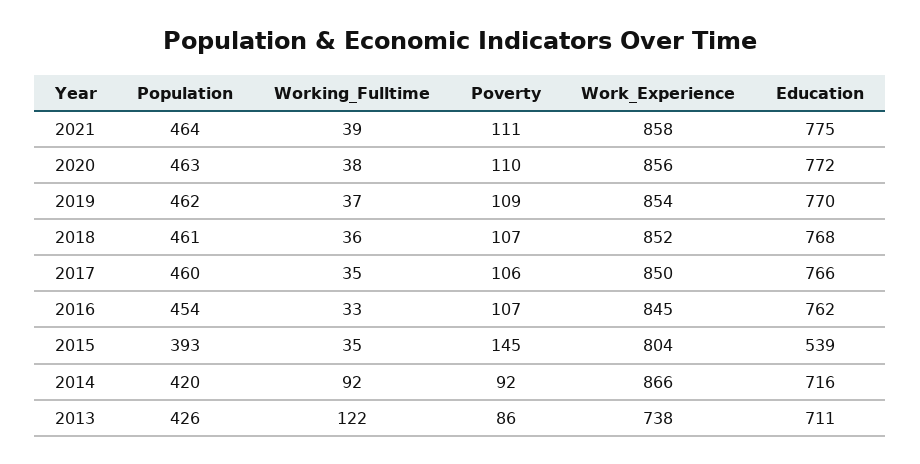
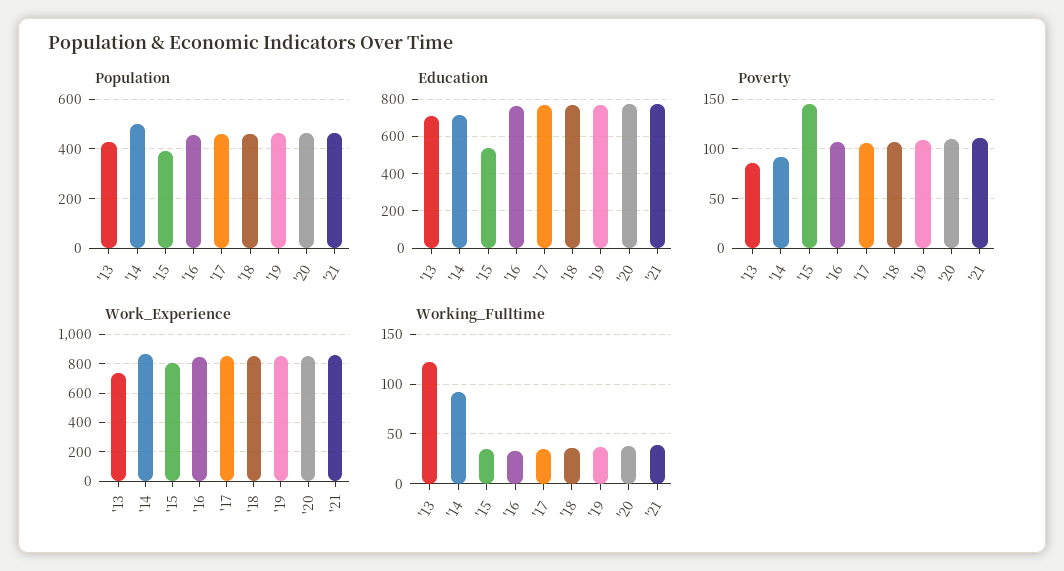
  {
    "Population": {
      "2021": 464,
      "2020": 463,
      "2019": 462,
      "2018": 461,
      "2017": 460,
      "2016": 454,
      "2015": 393,
-     "2014": 420,
+     "2014": 500,
      "2013": 426
    },
    "Working_Fulltime": {
      "2021": 39,
      "2020": 38,
      "2019": 37,
      "2018": 36,
      "2017": 35,
      "2016": 33,
      "2015": 35,
      "2014": 92,
      "2013": 122
    },
    "Poverty": {
      "2021": 111,
      "2020": 110,
      "2019": 109,
      "2018": 107,
      "2017": 106,
      "2016": 107,
      "2015": 145,
      "2014": 92,
      "2013": 86
    },
    "Work_Experience": {
      "2021": 858,
      "2020": 856,
      "2019": 854,
      "2018": 852,
      "2017": 850,
      "2016": 845,
      "2015": 804,
      "2014": 866,
      "2013": 738
    },
    "Education": {
      "2021": 775,
      "2020": 772,
      "2019": 770,
      "2018": 768,
      "2017": 766,
      "2016": 762,
      "2015": 539,
      "2014": 716,
      "2013": 711
    }
  }

